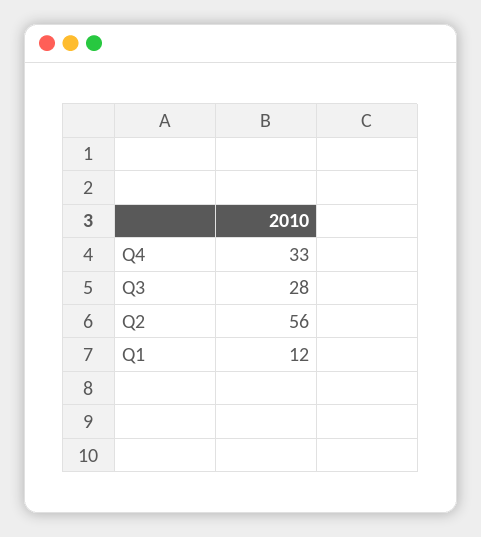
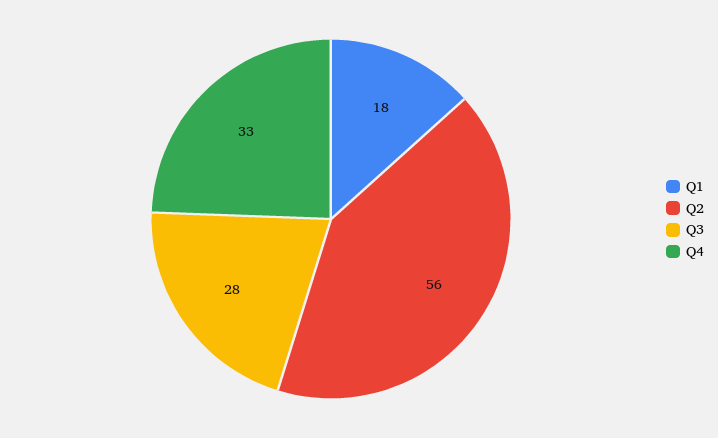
  {
    "Q4": 33,
    "Q3": 28,
    "Q2": 56,
-   "Q1": 12
+   "Q1": 18
  }

